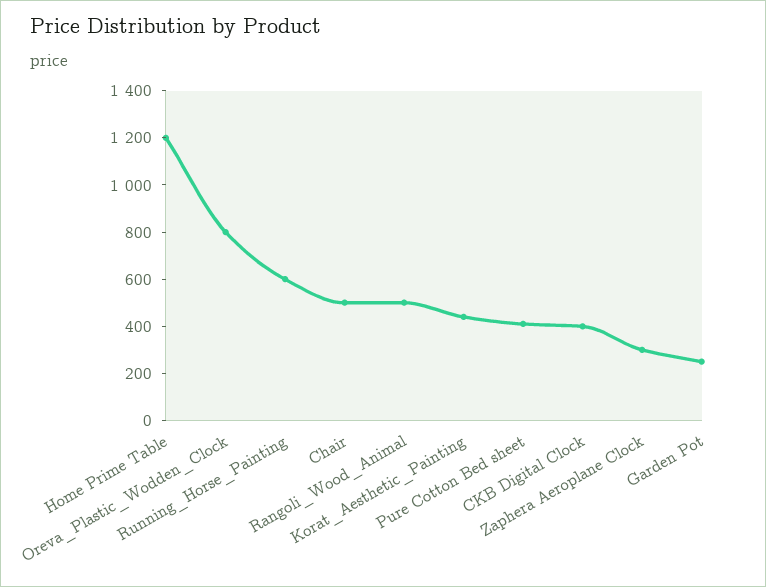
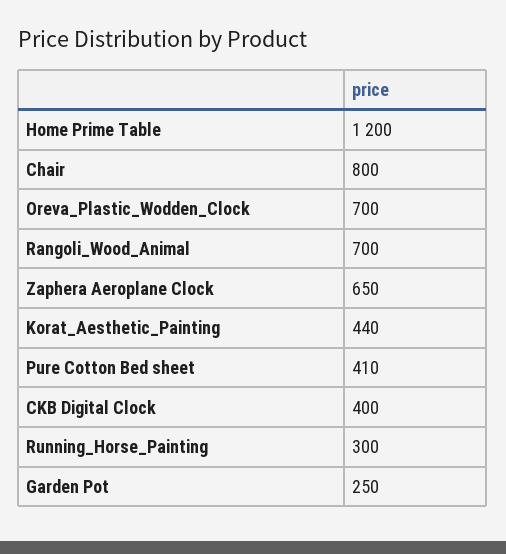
  {
    "Home Prime Table": 1200,
-   "Oreva_Plastic_Wodden_Clock": 800,
+   "Oreva_Plastic_Wodden_Clock": 700,
-   "Running_Horse_Painting": 600,
+   "Running_Horse_Painting": 300,
-   "Chair": 500,
+   "Chair": 800,
-   "Rangoli_Wood_Animal": 500,
+   "Rangoli_Wood_Animal": 700,
    "Korat_Aesthetic_Painting": 440,
    "Pure Cotton Bed sheet": 410,
    "CKB Digital Clock": 400,
-   "Zaphera Aeroplane Clock": 300,
+   "Zaphera Aeroplane Clock": 650,
    "Garden Pot": 250
  }

